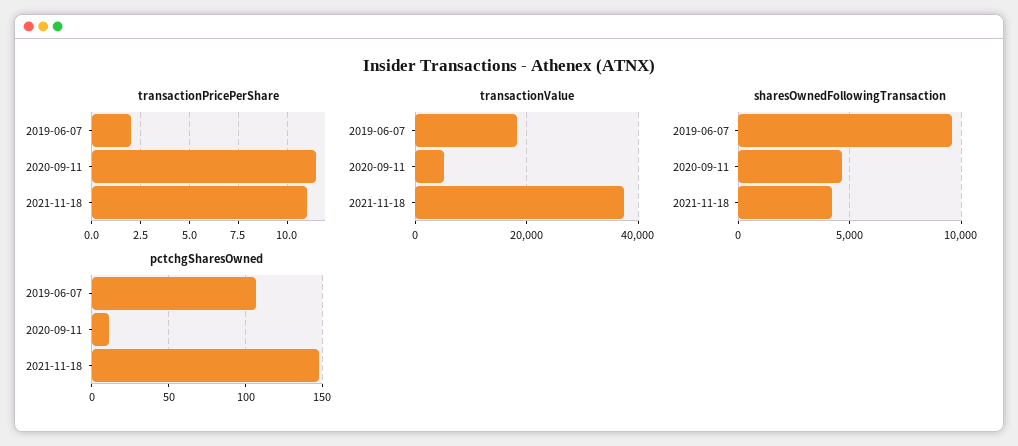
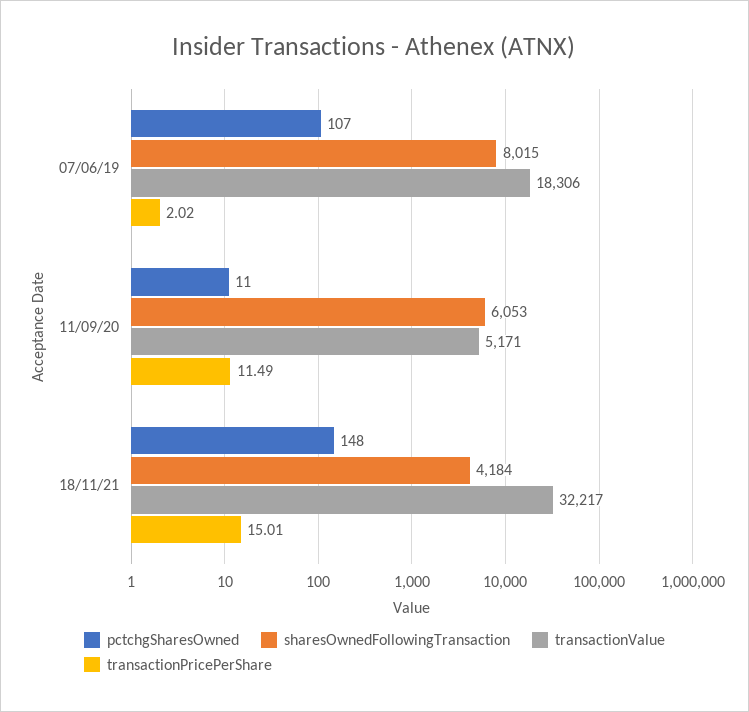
  {
    "transactionPricePerShare": {
      "2019-06-07": 2.02,
      "2020-09-11": 11.49,
-     "2021-11-18": 11
+     "2021-11-18": 15.01
    },
    "transactionValue": {
      "2019-06-07": 18306,
      "2020-09-11": 5171,
-     "2021-11-18": 38000
+     "2021-11-18": 32217
    },
    "sharesOwnedFollowingTransaction": {
-     "2019-06-07": 9500,
+     "2019-06-07": 8015,
-     "2020-09-11": 4500,
+     "2020-09-11": 6053,
      "2021-11-18": 4184
    },
    "pctchgSharesOwned": {
      "2019-06-07": 107,
      "2020-09-11": 11,
      "2021-11-18": 148
    }
  }

